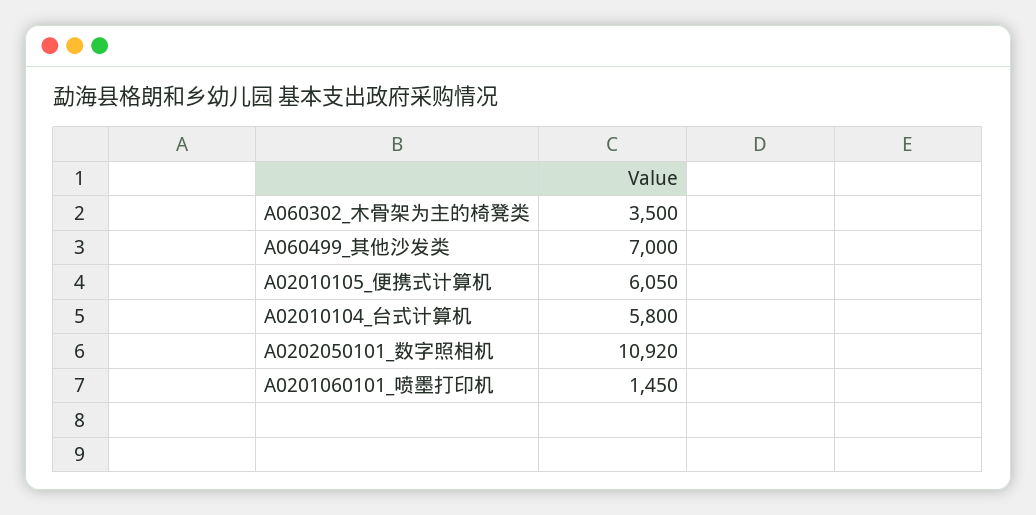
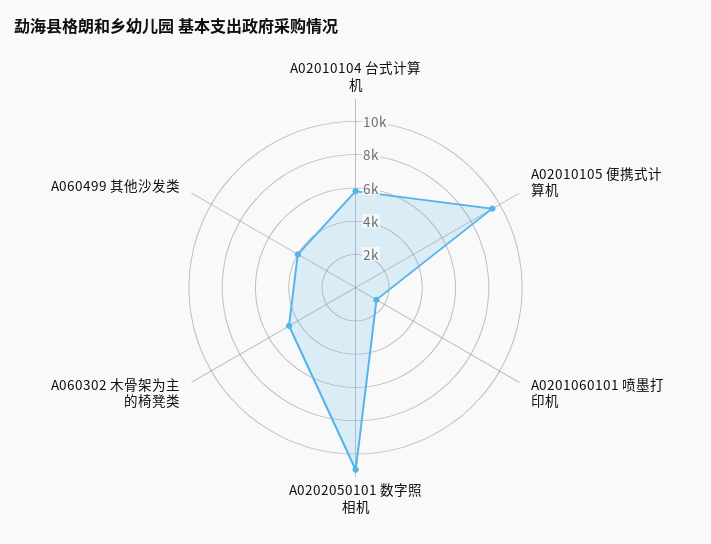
  {
-   "A060302_木骨架为主的椅凳类": 3500,
+   "A060302_木骨架为主的椅凳类": 4500,
-   "A060499_其他沙发类": 7000,
+   "A060499_其他沙发类": 4000,
-   "A02010105_便携式计算机": 6050,
+   "A02010105_便携式计算机": 9500,
    "A02010104_台式计算机": 5800,
    "A0202050101_数字照相机": 10920,
    "A0201060101_喷墨打印机": 1450
  }

